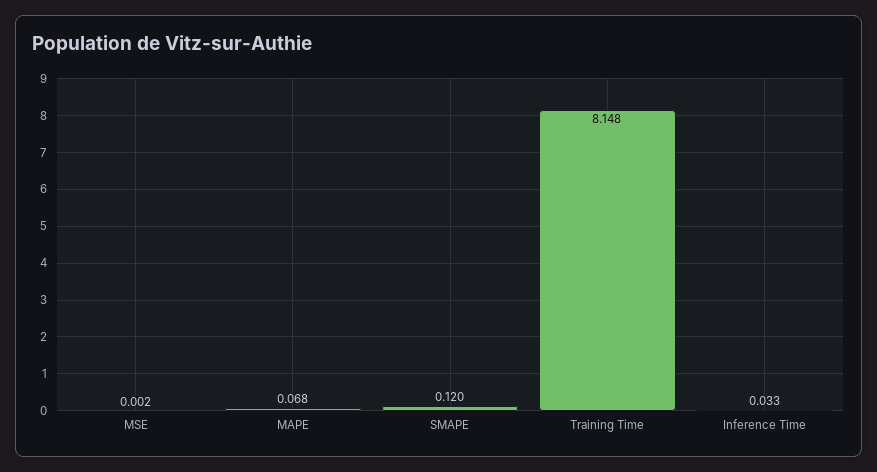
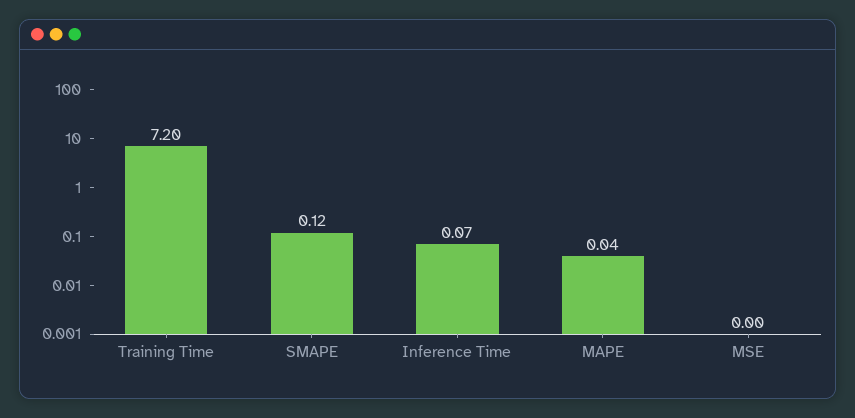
  {
    "MSE": 0.002,
-   "MAPE": 0.068,
+   "MAPE": 0.04,
    "SMAPE": 0.12,
-   "Training Time": 8.148,
+   "Training Time": 7.2,
-   "Inference Time": 0.033
+   "Inference Time": 0.07
  }

